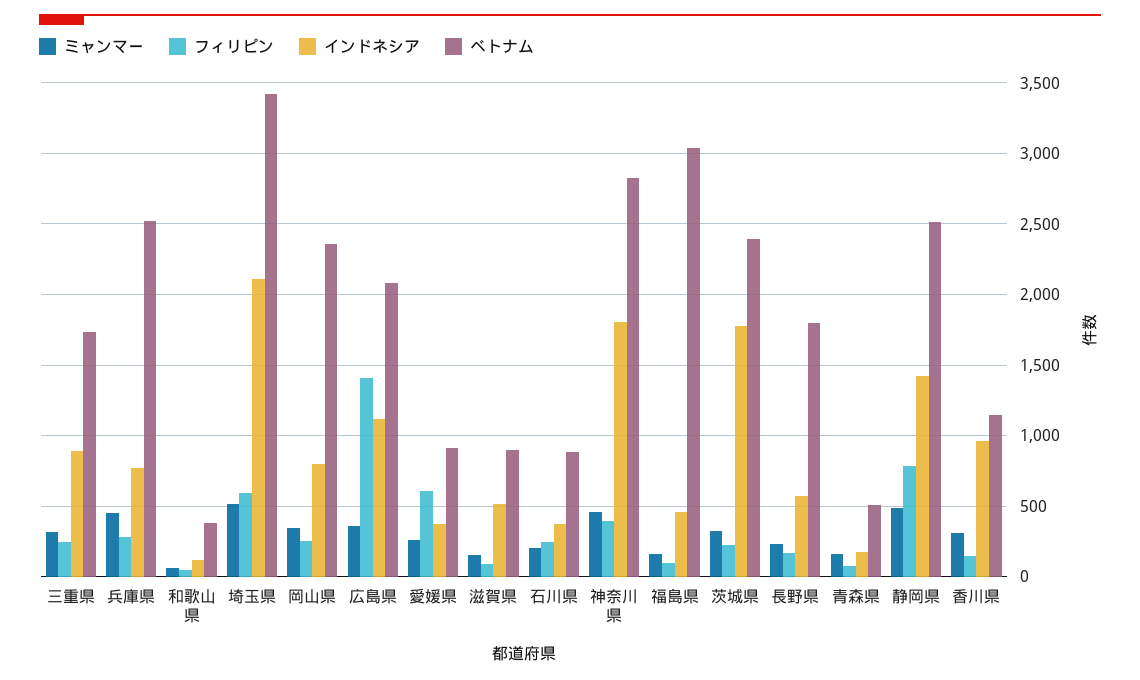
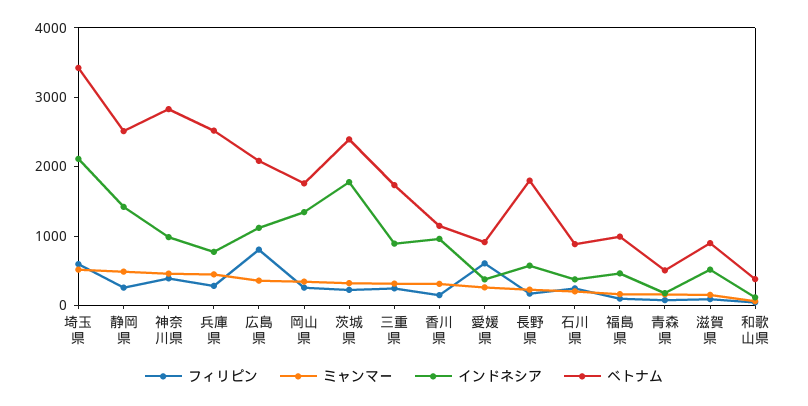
  {
    "ミャンマー": {
      "三重県": 300,
      "兵庫県": 450,
      "和歌山県": 50,
      "埼玉県": 500,
      "岡山県": 350,
      "広島県": 350,
      "愛媛県": 250,
      "滋賀県": 150,
      "石川県": 200,
      "神奈川県": 450,
      "福島県": 150,
      "茨城県": 300,
      "長野県": 250,
      "青森県": 150,
      "静岡県": 500,
      "香川県": 300
    },
    "フィリピン": {
      "三重県": 250,
      "兵庫県": 300,
      "和歌山県": 50,
      "埼玉県": 600,
      "岡山県": 250,
-     "広島県": 1400,
+     "広島県": 800,
      "愛媛県": 600,
      "滋賀県": 100,
      "石川県": 250,
      "神奈川県": 400,
      "福島県": 100,
      "茨城県": 250,
      "長野県": 150,
      "青森県": 100,
-     "静岡県": 800,
+     "静岡県": 200,
      "香川県": 150
    },
    "インドネシア": {
      "三重県": 900,
      "兵庫県": 750,
      "和歌山県": 100,
      "埼玉県": 2100,
-     "岡山県": 800,
+     "岡山県": 1400,
      "広島県": 1100,
      "愛媛県": 400,
      "滋賀県": 500,
      "石川県": 350,
-     "神奈川県": 1800,
+     "神奈川県": 1000,
      "福島県": 450,
      "茨城県": 1800,
      "長野県": 600,
      "青森県": 200,
      "静岡県": 1400,
      "香川県": 950
    },
    "ベトナム": {
      "三重県": 1750,
      "兵庫県": 2500,
      "和歌山県": 400,
      "埼玉県": 3400,
-     "岡山県": 2350,
+     "岡山県": 1800,
      "広島県": 2100,
      "愛媛県": 900,
      "滋賀県": 900,
      "石川県": 900,
      "神奈川県": 2850,
-     "福島県": 3050,
+     "福島県": 1000,
      "茨城県": 2400,
      "長野県": 1800,
      "青森県": 500,
      "静岡県": 2500,
      "香川県": 1150
    }
  }

